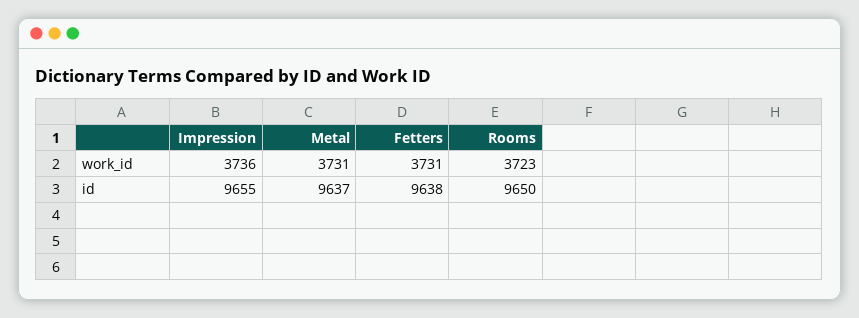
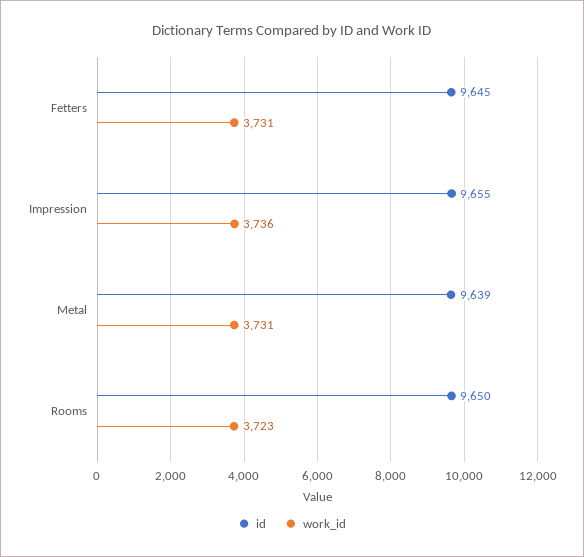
  {
    "work_id": {
      "Impression": 3736,
      "Metal": 3731,
      "Fetters": 3731,
      "Rooms": 3723
    },
    "id": {
      "Impression": 9655,
-     "Metal": 9637,
+     "Metal": 9639,
-     "Fetters": 9638,
+     "Fetters": 9645,
      "Rooms": 9650
    }
  }

